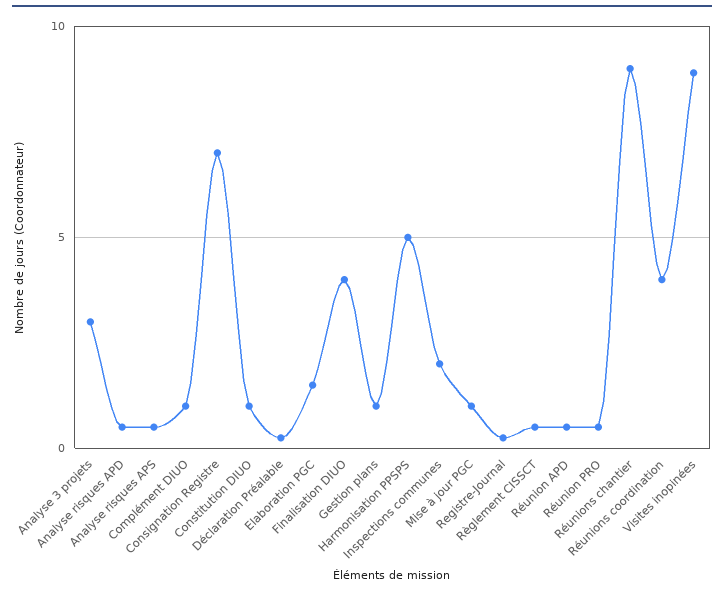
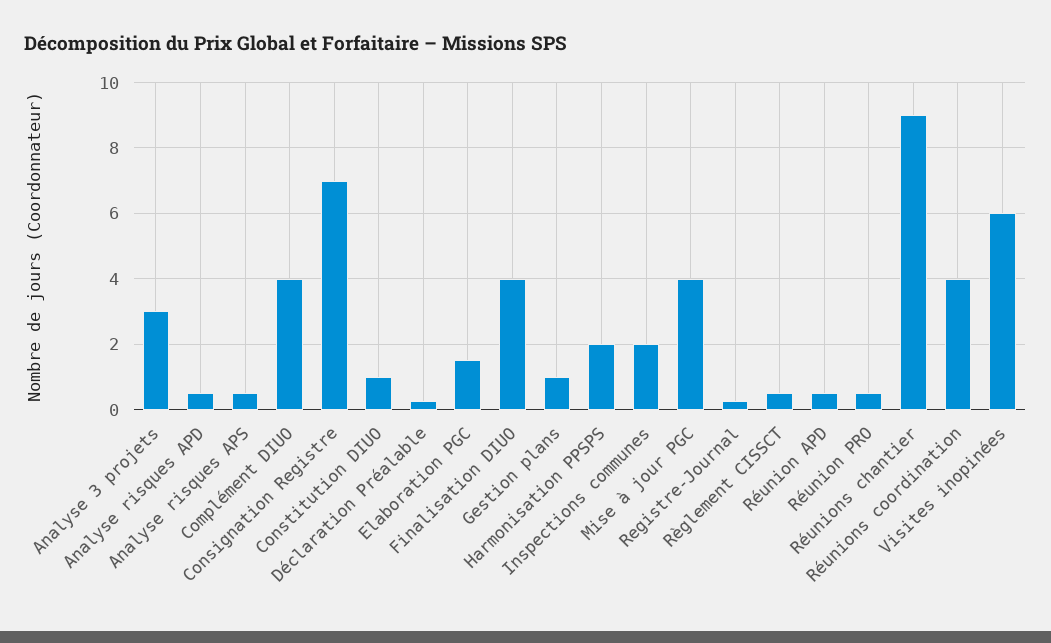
  {
    "Analyse 3 projets": 3,
    "Analyse risques APD": 0.6,
    "Analyse risques APS": 0.6,
-   "Complément DIUO": 1,
+   "Complément DIUO": 4,
    "Consignation Registre": 7,
    "Constitution DIUO": 1,
    "Déclaration Préalable": 0.2,
    "Elaboration PGC": 1.6,
    "Finalisation DIUO": 4,
    "Gestion plans": 1,
-   "Harmonisation PPSPS": 5,
+   "Harmonisation PPSPS": 2,
    "Inspections communes": 2,
-   "Mise à jour PGC": 1,
+   "Mise à jour PGC": 4,
    "Registre-Journal": 0.2,
    "Règlement CISSCT": 0.6,
    "Réunion APD": 0.6,
    "Réunion PRO": 0.6,
    "Réunions chantier": 9,
    "Réunions coordination": 4,
-   "Visites inopinées": 9
+   "Visites inopinées": 6
  }

